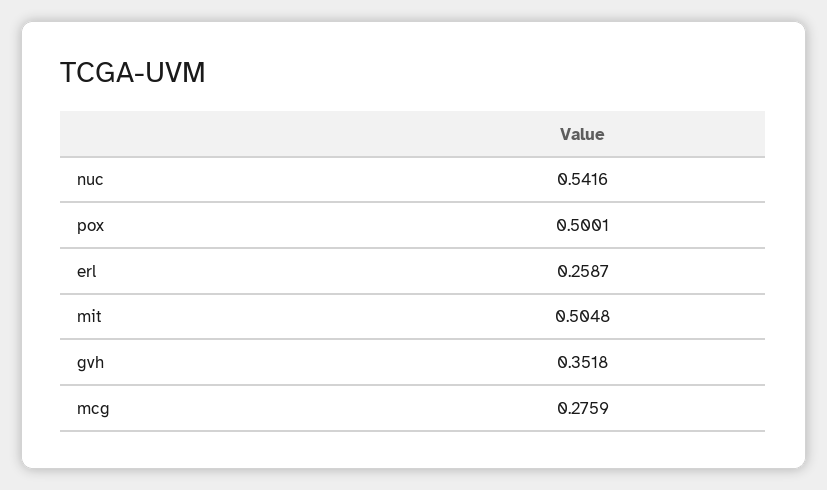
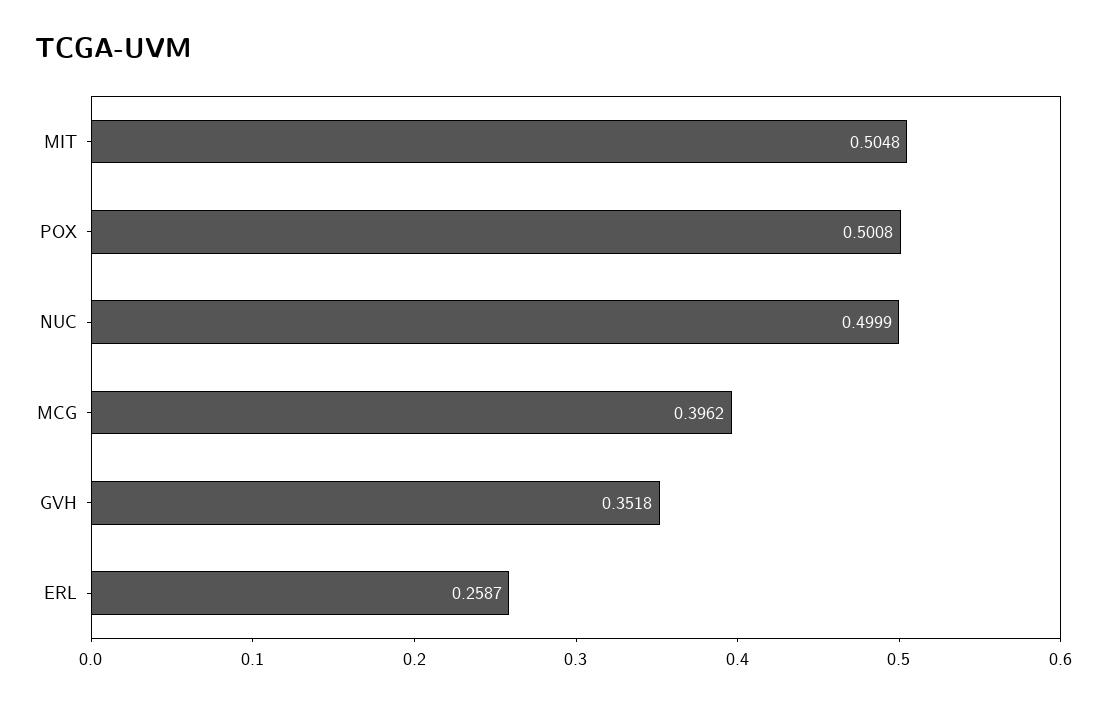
  {
-   "nuc": 0.5416,
+   "nuc": 0.4999,
-   "pox": 0.5001,
+   "pox": 0.5008,
    "erl": 0.2587,
    "mit": 0.5048,
    "gvh": 0.3518,
-   "mcg": 0.2759
+   "mcg": 0.3962
  }

